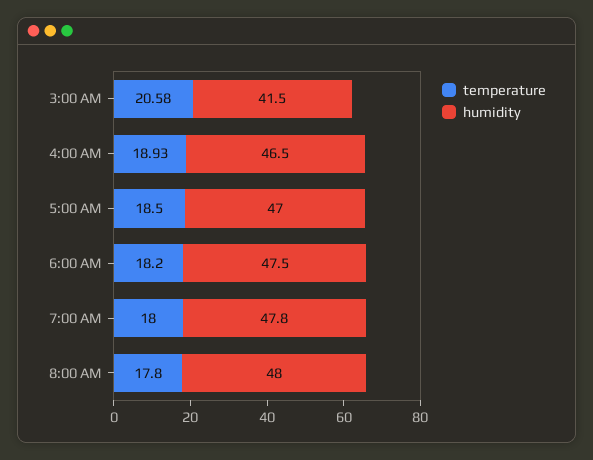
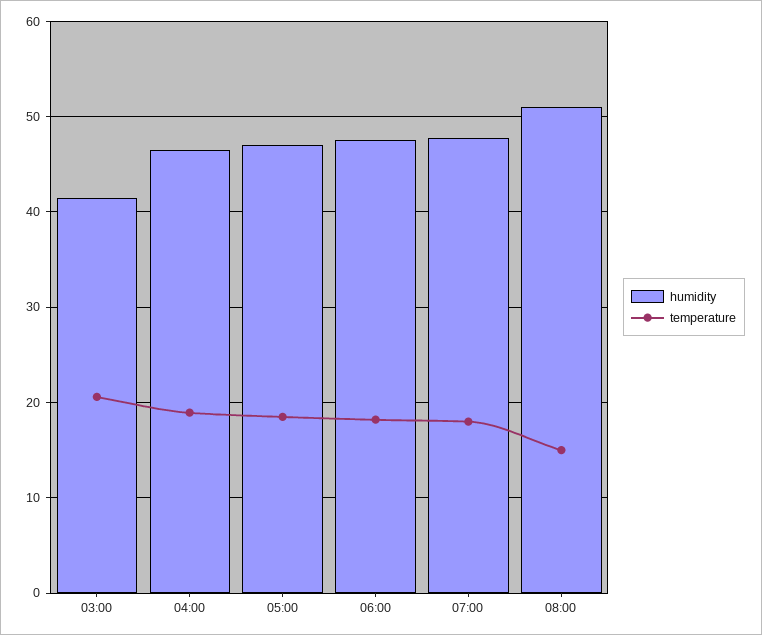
  {
    "temperature": {
      "3:00 AM": 20.58,
      "4:00 AM": 18.93,
      "5:00 AM": 18.5,
      "6:00 AM": 18.2,
      "7:00 AM": 18,
-     "8:00 AM": 17.8
+     "8:00 AM": 15
    },
    "humidity": {
      "3:00 AM": 41.5,
      "4:00 AM": 46.5,
      "5:00 AM": 47,
      "6:00 AM": 47.5,
      "7:00 AM": 47.8,
-     "8:00 AM": 48
+     "8:00 AM": 51
    }
  }

